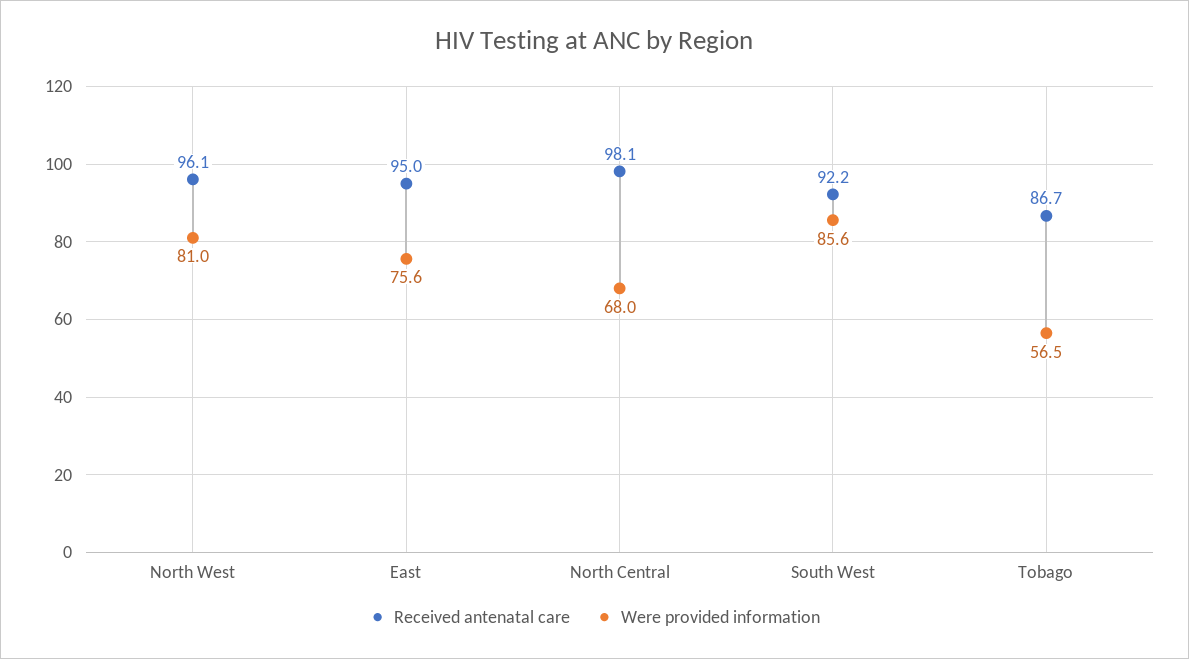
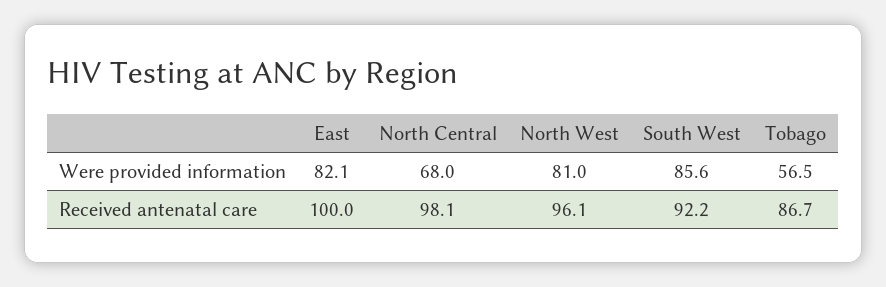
  {
    "Received antenatal care": {
      "North West": 96.1,
-     "East": 95,
+     "East": 100,
      "North Central": 98.1,
      "South West": 92.2,
      "Tobago": 86.7
    },
    "Were provided information": {
      "North West": 81,
-     "East": 75.6,
+     "East": 82.1,
      "North Central": 68,
      "South West": 85.6,
      "Tobago": 56.5
    }
  }

